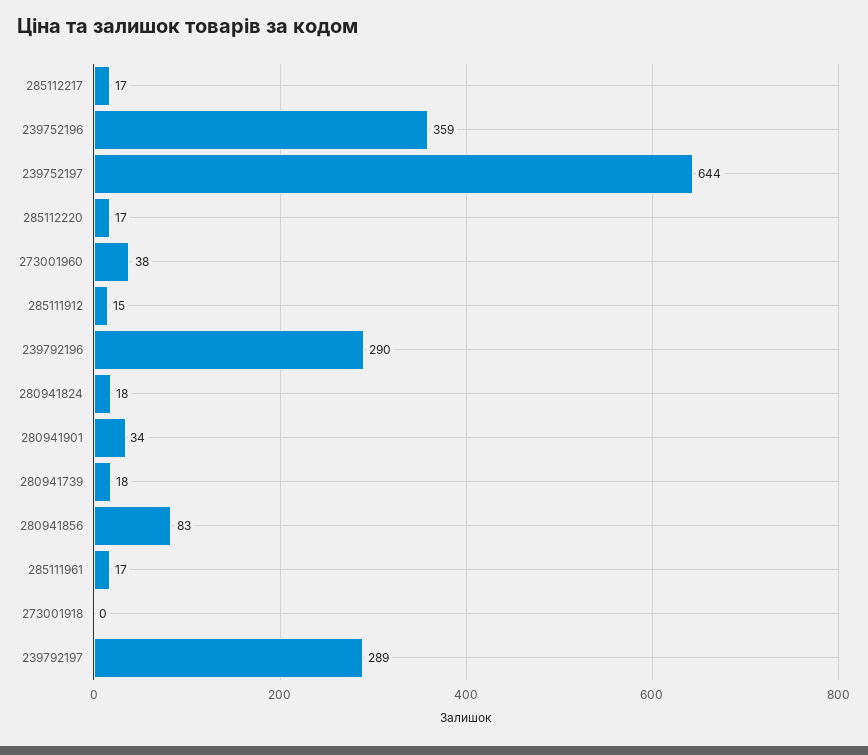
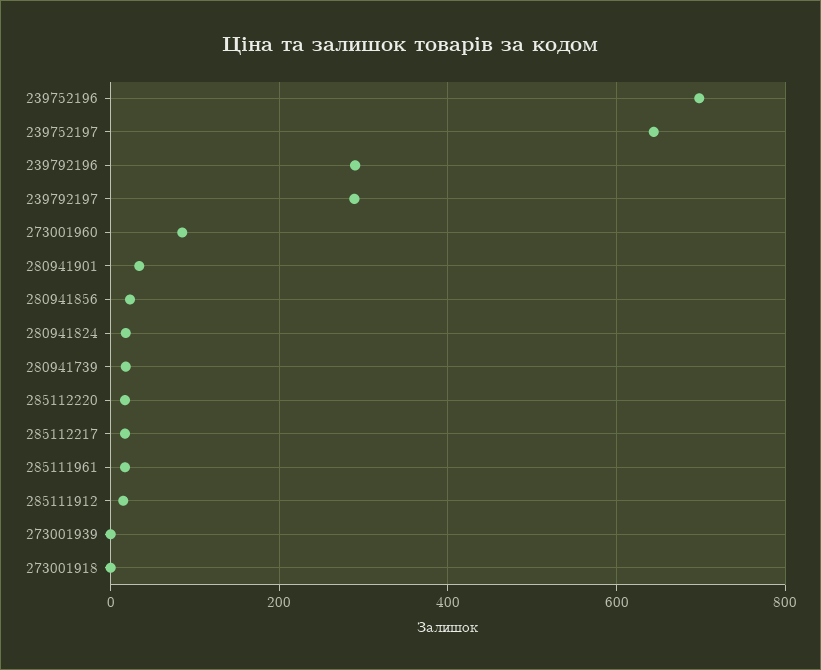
  {
    "285112217": 17,
-   "239752196": 359,
+   "239752196": 700,
    "239752197": 644,
    "285112220": 17,
-   "273001960": 38,
+   "273001960": 80,
    "285111912": 15,
    "239792196": 290,
    "280941824": 18,
    "280941901": 34,
    "280941739": 18,
-   "280941856": 83,
+   "280941856": 20,
    "285111961": 17,
    "273001918": 0,
-   "239792197": 289
+   "239792197": 289,
+   "273001939": 0
  }

